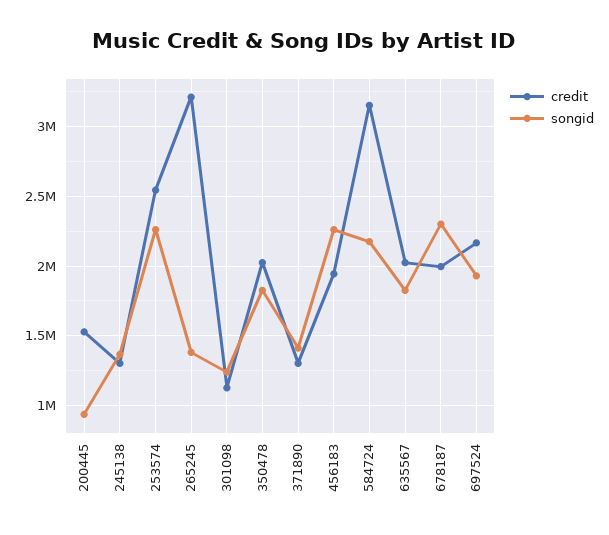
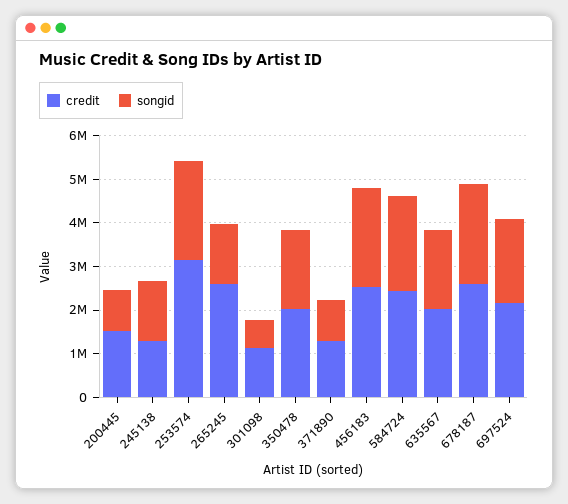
  {
    "credit": {
      "200445": 1550000,
      "245138": 1300000,
-     "253574": 2550000,
+     "253574": 3200000,
-     "265245": 3200000,
+     "265245": 2600000,
      "301098": 1150000,
      "350478": 2050000,
      "371890": 1300000,
-     "456183": 1950000,
+     "456183": 2600000,
-     "584724": 3150000,
+     "584724": 2400000,
      "635567": 2050000,
-     "678187": 2000000,
+     "678187": 2600000,
      "697524": 2150000
    },
    "songid": {
      "200445": 950000,
      "245138": 1350000,
      "253574": 2250000,
      "265245": 1400000,
-     "301098": 1250000,
+     "301098": 600000,
      "350478": 1850000,
-     "371890": 1400000,
+     "371890": 1000000,
      "456183": 2250000,
      "584724": 2200000,
      "635567": 1850000,
      "678187": 2300000,
      "697524": 1950000
    }
  }

